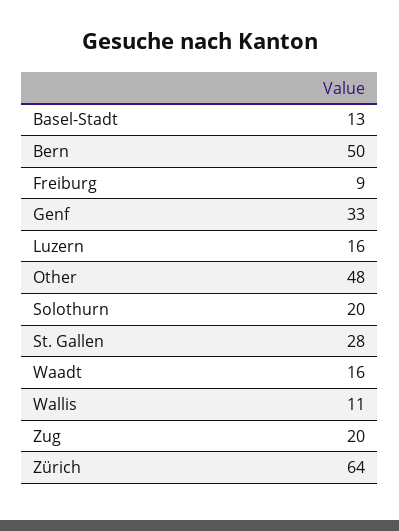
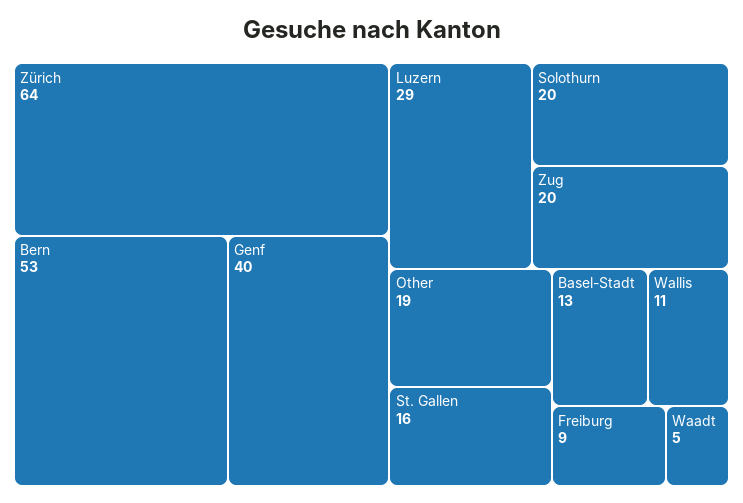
  {
    "Basel-Stadt": 13,
-   "Bern": 50,
+   "Bern": 53,
    "Freiburg": 9,
-   "Genf": 33,
+   "Genf": 40,
-   "Luzern": 16,
+   "Luzern": 29,
-   "Other": 48,
+   "Other": 19,
    "Solothurn": 20,
-   "St. Gallen": 28,
+   "St. Gallen": 16,
-   "Waadt": 16,
+   "Waadt": 5,
    "Wallis": 11,
    "Zug": 20,
    "Zürich": 64
  }

